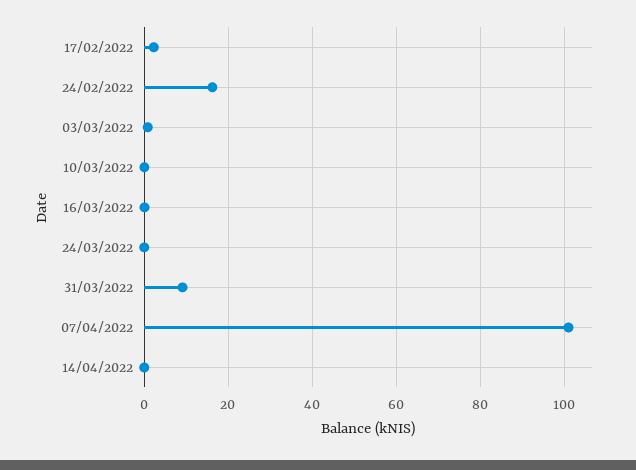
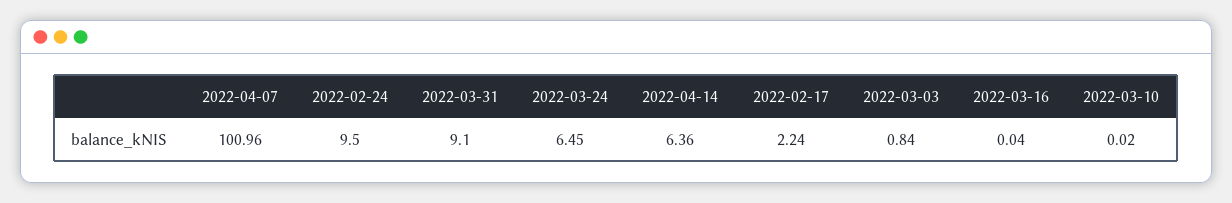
  {
    "17/02/2022": 2.24,
-   "24/02/2022": 16,
+   "24/02/2022": 9.5,
    "03/03/2022": 0.84,
    "10/03/2022": 0.02,
    "16/03/2022": 0.04,
-   "24/03/2022": 0,
+   "24/03/2022": 6.45,
    "31/03/2022": 9.1,
    "07/04/2022": 100.96,
-   "14/04/2022": 0
+   "14/04/2022": 6.36
  }

